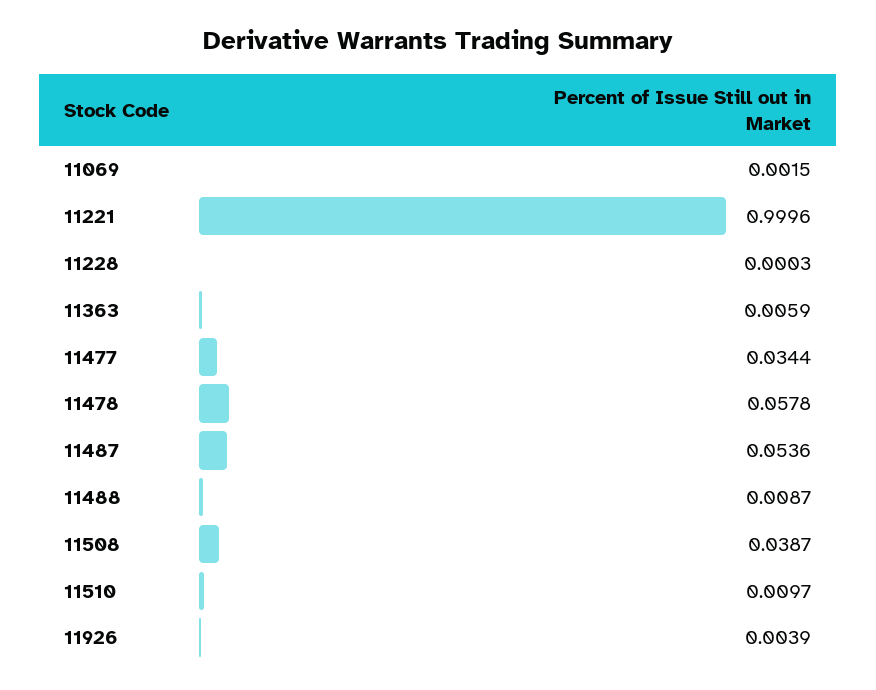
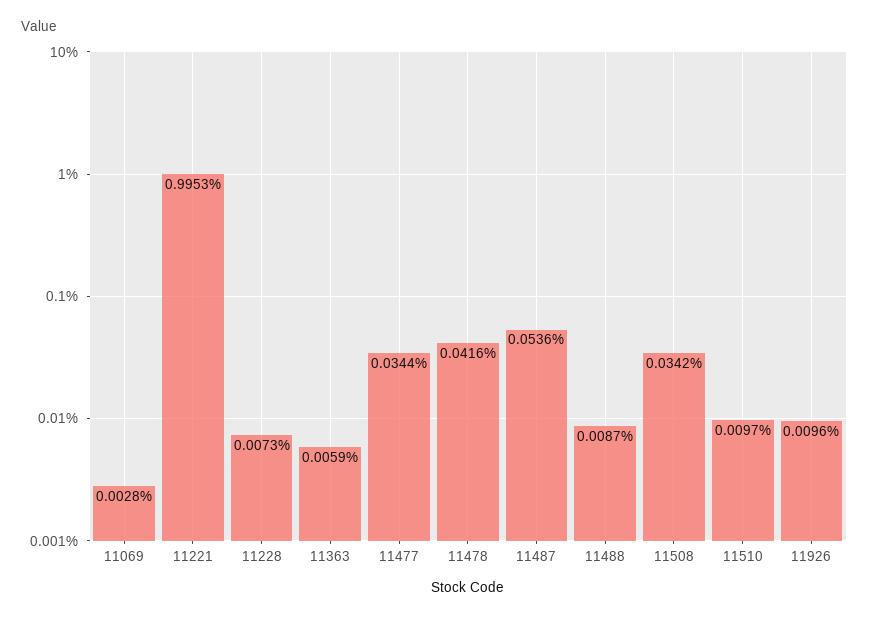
  {
-   "11069": 0.0015,
+   "11069": 0.0028,
-   "11221": 0.9996,
+   "11221": 0.9953,
-   "11228": 0.0003,
+   "11228": 0.0073,
    "11363": 0.0059,
    "11477": 0.0344,
-   "11478": 0.0578,
+   "11478": 0.0416,
    "11487": 0.0536,
    "11488": 0.0087,
-   "11508": 0.0387,
+   "11508": 0.0342,
    "11510": 0.0097,
-   "11926": 0.0039
+   "11926": 0.0096
  }

